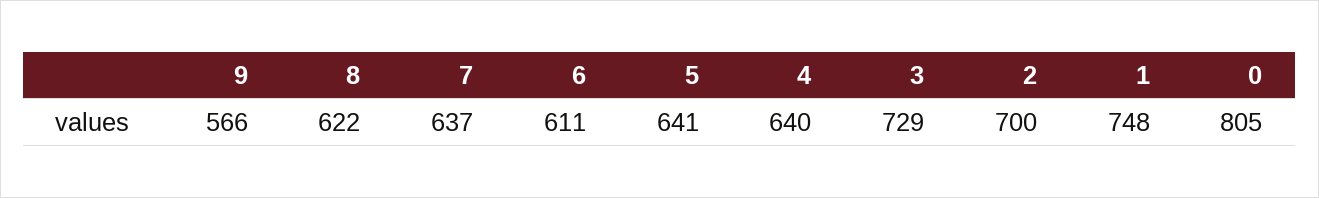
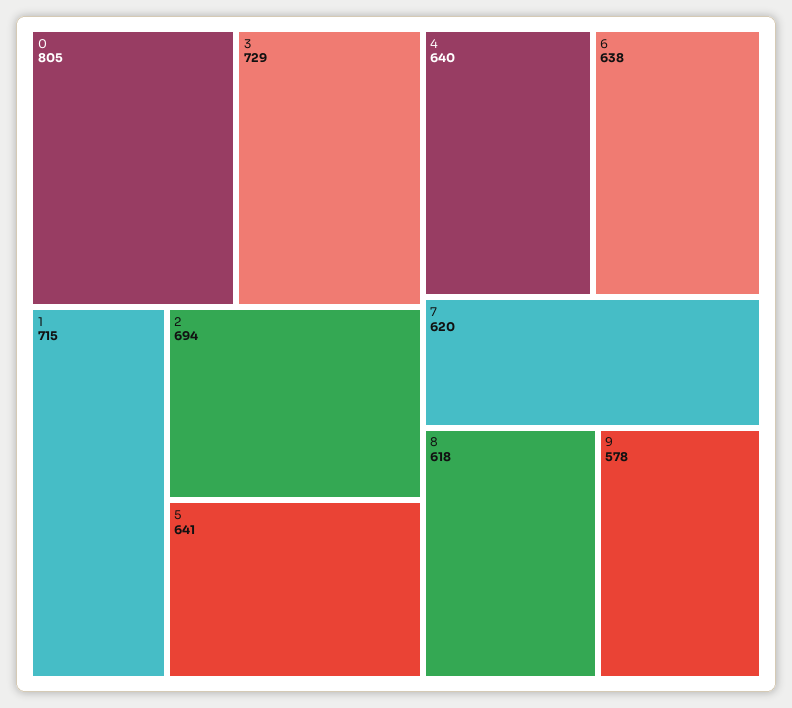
  {
-   "9": 566,
+   "9": 578,
-   "8": 622,
+   "8": 618,
-   "7": 637,
+   "7": 620,
-   "6": 611,
+   "6": 638,
    "5": 641,
    "4": 640,
    "3": 729,
-   "2": 700,
+   "2": 694,
-   "1": 748,
+   "1": 715,
    "0": 805
  }

